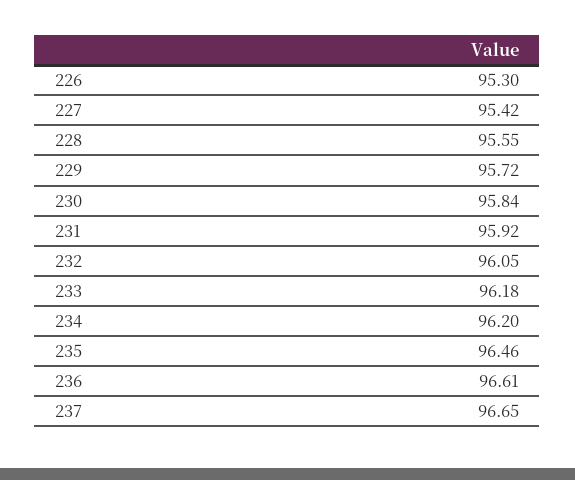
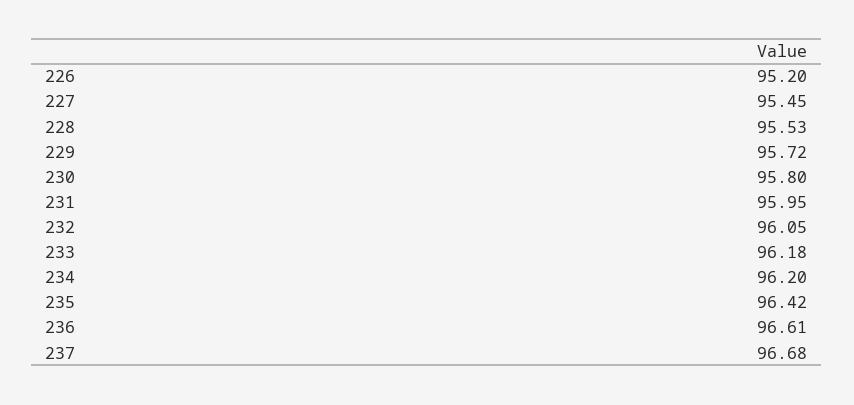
  {
-   "226": 95.3,
+   "226": 95.2,
-   "227": 95.42,
+   "227": 95.45,
-   "228": 95.55,
+   "228": 95.53,
    "229": 95.72,
-   "230": 95.84,
+   "230": 95.8,
-   "231": 95.92,
+   "231": 95.95,
    "232": 96.05,
    "233": 96.18,
    "234": 96.2,
-   "235": 96.46,
+   "235": 96.42,
    "236": 96.61,
-   "237": 96.65
+   "237": 96.68
  }

